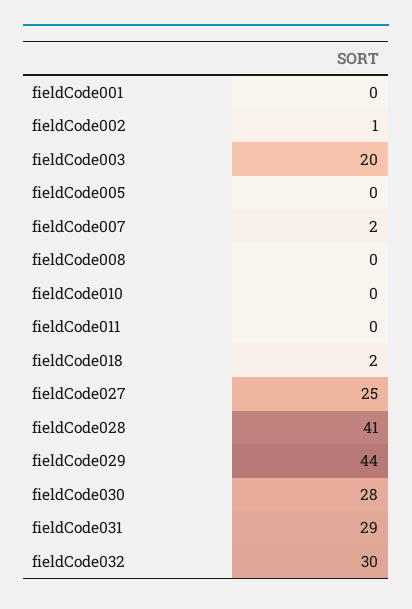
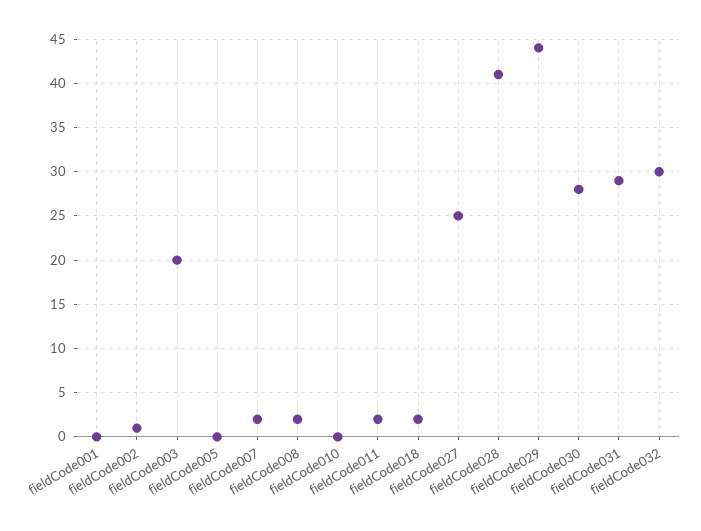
  {
    "fieldCode001": 0,
    "fieldCode002": 1,
    "fieldCode003": 20,
    "fieldCode005": 0,
    "fieldCode007": 2,
-   "fieldCode008": 0,
+   "fieldCode008": 2,
    "fieldCode010": 0,
-   "fieldCode011": 0,
+   "fieldCode011": 2,
    "fieldCode018": 2,
    "fieldCode027": 25,
    "fieldCode028": 41,
    "fieldCode029": 44,
    "fieldCode030": 28,
    "fieldCode031": 29,
    "fieldCode032": 30
  }

